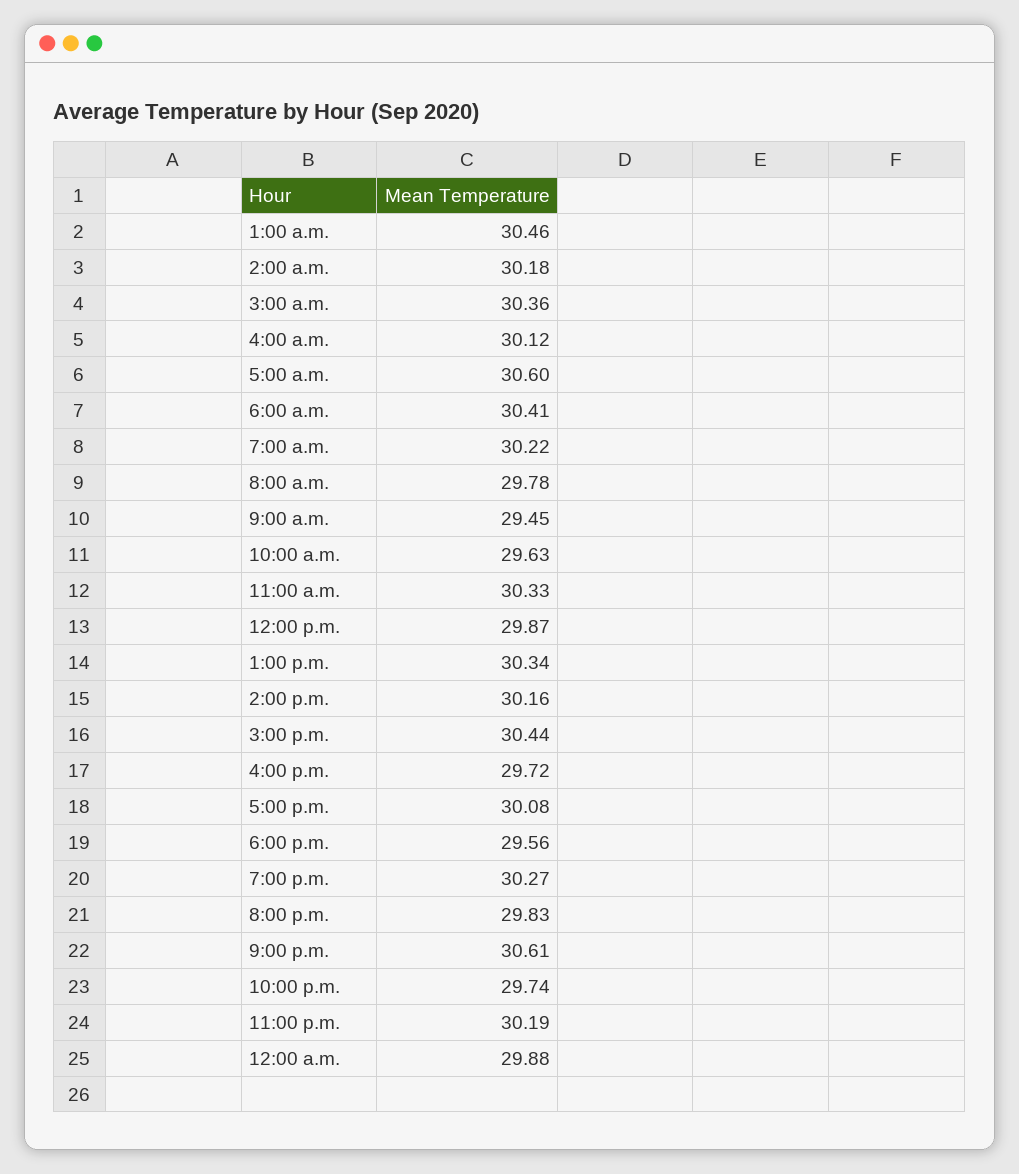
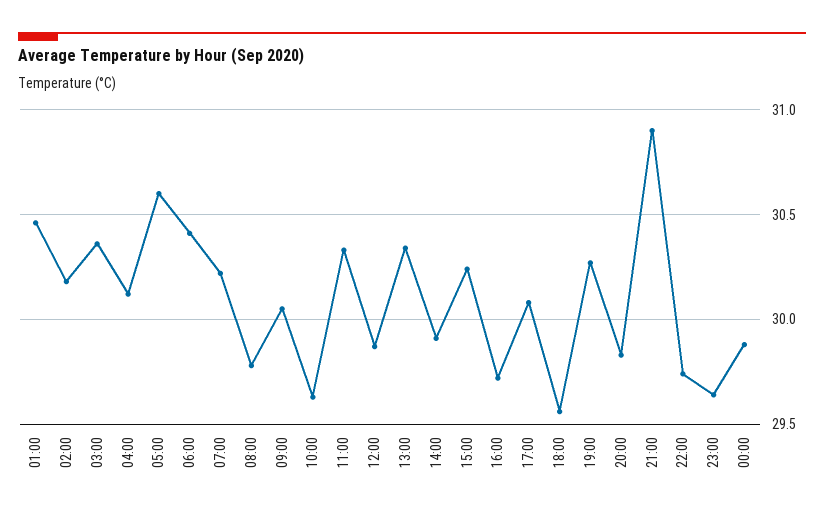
  {
    "1:00 a.m.": 30.46,
    "2:00 a.m.": 30.18,
    "3:00 a.m.": 30.36,
    "4:00 a.m.": 30.12,
    "5:00 a.m.": 30.6,
    "6:00 a.m.": 30.41,
    "7:00 a.m.": 30.22,
    "8:00 a.m.": 29.78,
-   "9:00 a.m.": 29.45,
+   "9:00 a.m.": 30.05,
    "10:00 a.m.": 29.63,
    "11:00 a.m.": 30.33,
    "12:00 p.m.": 29.87,
    "1:00 p.m.": 30.34,
-   "2:00 p.m.": 30.16,
+   "2:00 p.m.": 29.9,
-   "3:00 p.m.": 30.44,
+   "3:00 p.m.": 30.25,
    "4:00 p.m.": 29.72,
    "5:00 p.m.": 30.08,
    "6:00 p.m.": 29.56,
    "7:00 p.m.": 30.27,
    "8:00 p.m.": 29.83,
-   "9:00 p.m.": 30.61,
+   "9:00 p.m.": 30.9,
    "10:00 p.m.": 29.74,
-   "11:00 p.m.": 30.19,
+   "11:00 p.m.": 29.65,
    "12:00 a.m.": 29.88
  }

